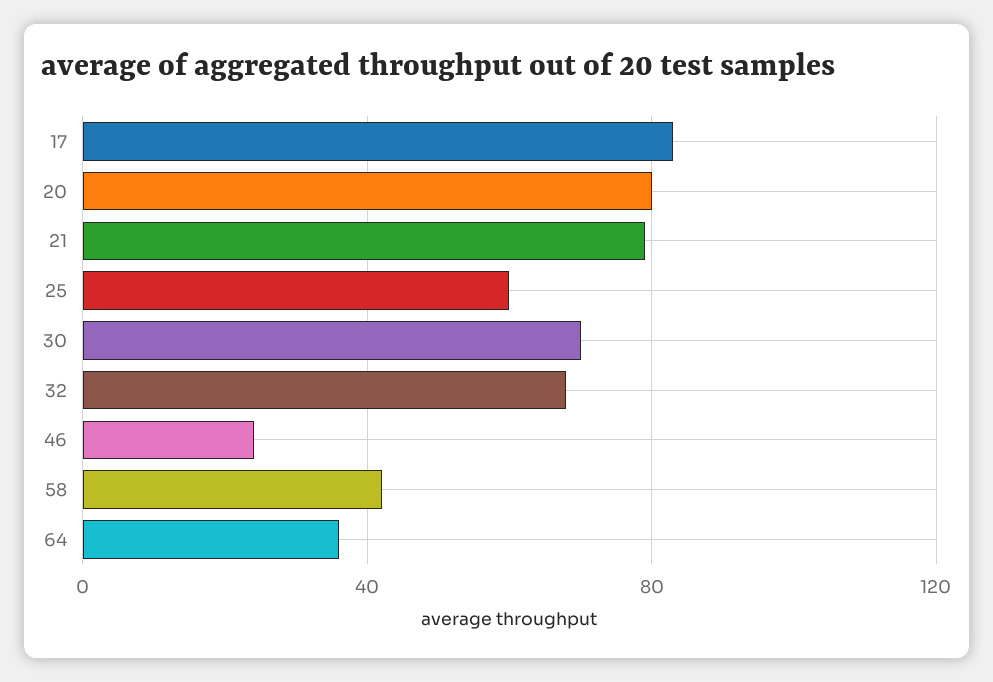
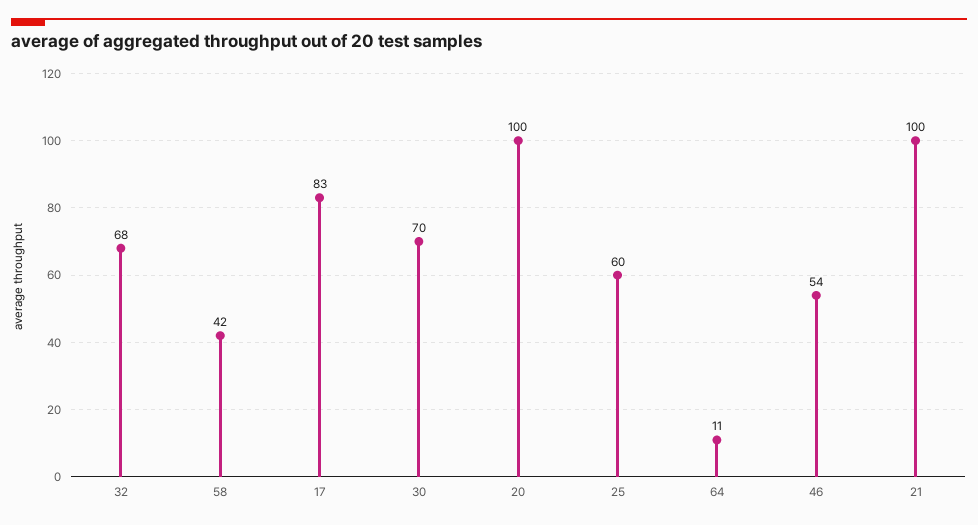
  {
    "17": 83,
-   "20": 80,
+   "20": 100,
-   "21": 80,
+   "21": 100,
    "25": 60,
    "30": 70,
    "32": 68,
-   "46": 25,
+   "46": 54,
    "58": 42,
-   "64": 35
+   "64": 11
  }

